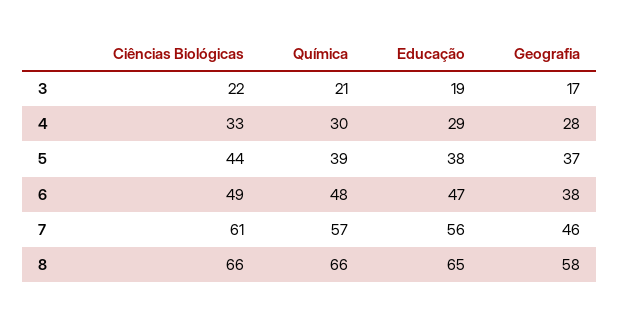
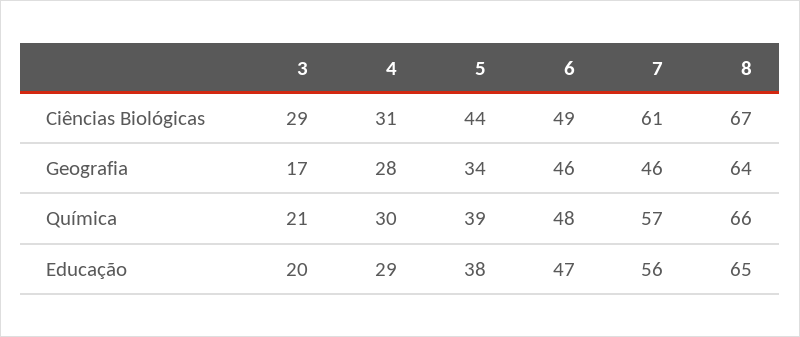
  {
    "Ciências Biológicas": {
-     "3": 22,
+     "3": 29,
-     "4": 33,
+     "4": 31,
      "5": 44,
      "6": 49,
      "7": 61,
-     "8": 66
+     "8": 67
    },
    "Química": {
      "3": 21,
      "4": 30,
      "5": 39,
      "6": 48,
      "7": 57,
      "8": 66
    },
    "Educação": {
-     "3": 19,
+     "3": 20,
      "4": 29,
      "5": 38,
      "6": 47,
      "7": 56,
      "8": 65
    },
    "Geografia": {
      "3": 17,
      "4": 28,
-     "5": 37,
+     "5": 34,
-     "6": 38,
+     "6": 46,
      "7": 46,
-     "8": 58
+     "8": 64
    }
  }

